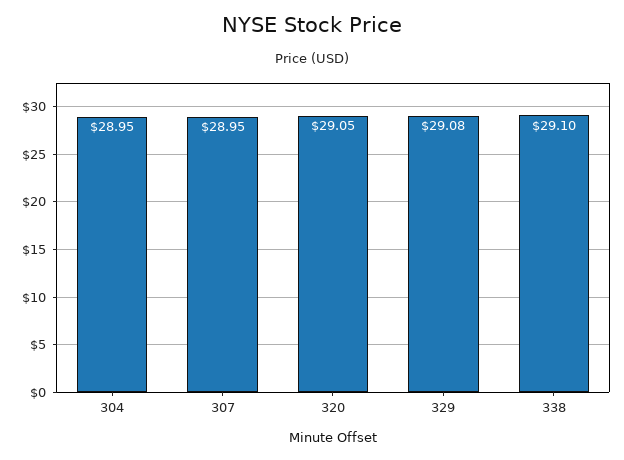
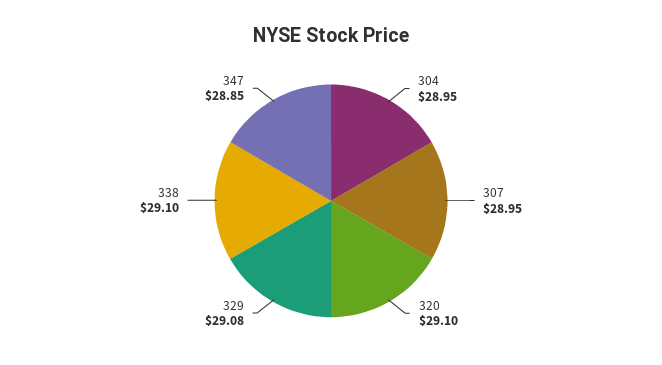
  {
    "304": 28.95,
    "307": 28.95,
-   "320": 29.05,
+   "320": 29.1,
    "329": 29.08,
-   "338": 29.1
+   "338": 29.1,
+   "347": 28.85
  }

